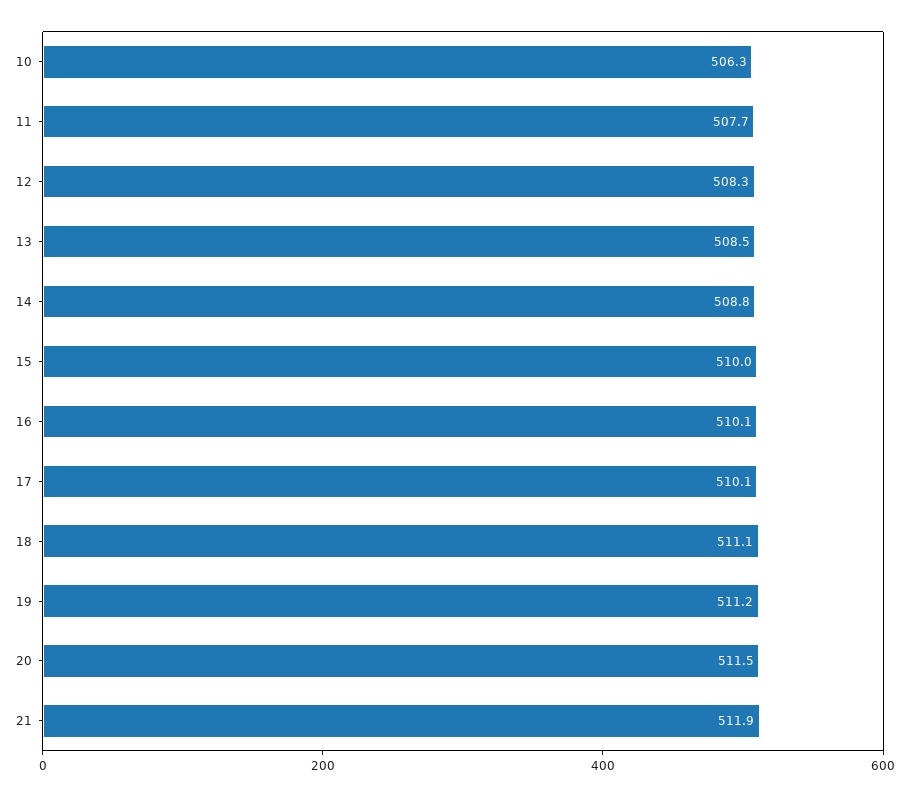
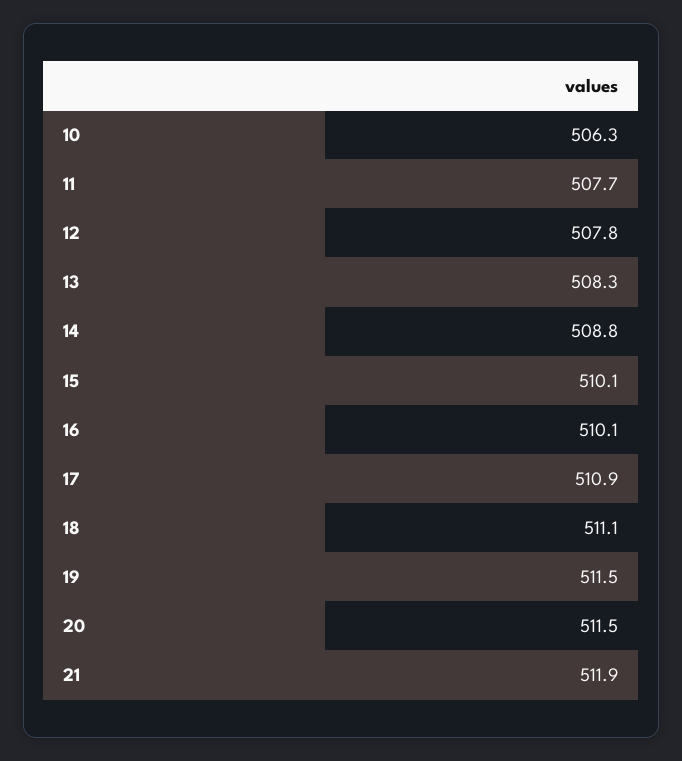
  {
    "10": 506.3,
    "11": 507.7,
-   "12": 508.3,
+   "12": 507.8,
-   "13": 508.5,
+   "13": 508.3,
    "14": 508.8,
-   "15": 510,
+   "15": 510.1,
    "16": 510.1,
-   "17": 510.1,
+   "17": 510.9,
    "18": 511.1,
-   "19": 511.2,
+   "19": 511.5,
    "20": 511.5,
    "21": 511.9
  }

